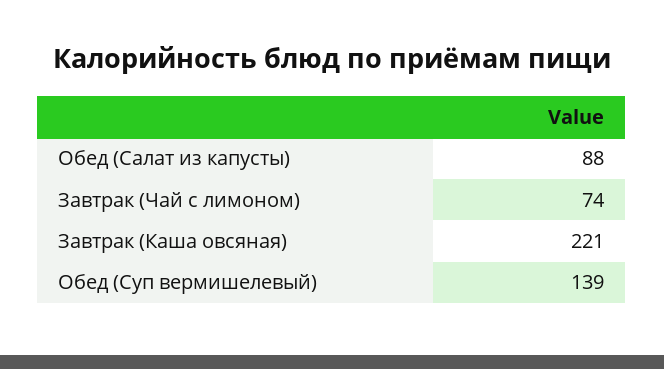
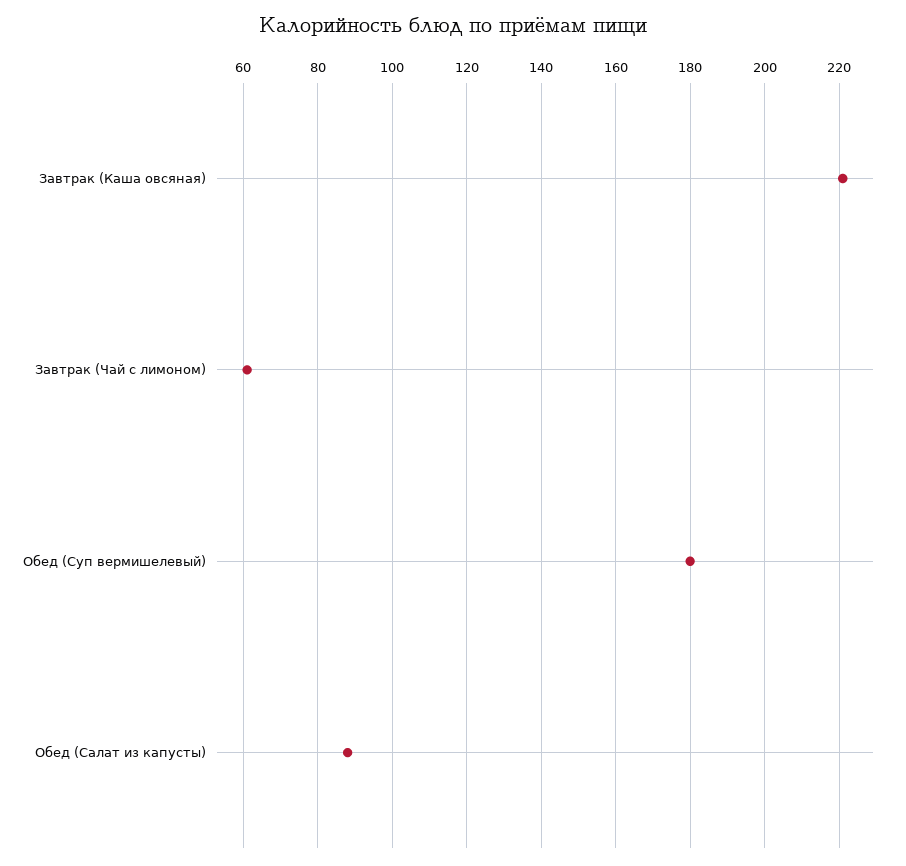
  {
    "Обед (Салат из капусты)": 88,
-   "Завтрак (Чай с лимоном)": 74,
+   "Завтрак (Чай с лимоном)": 60,
    "Завтрак (Каша овсяная)": 221,
-   "Обед (Суп вермишелевый)": 139
+   "Обед (Суп вермишелевый)": 180
  }

